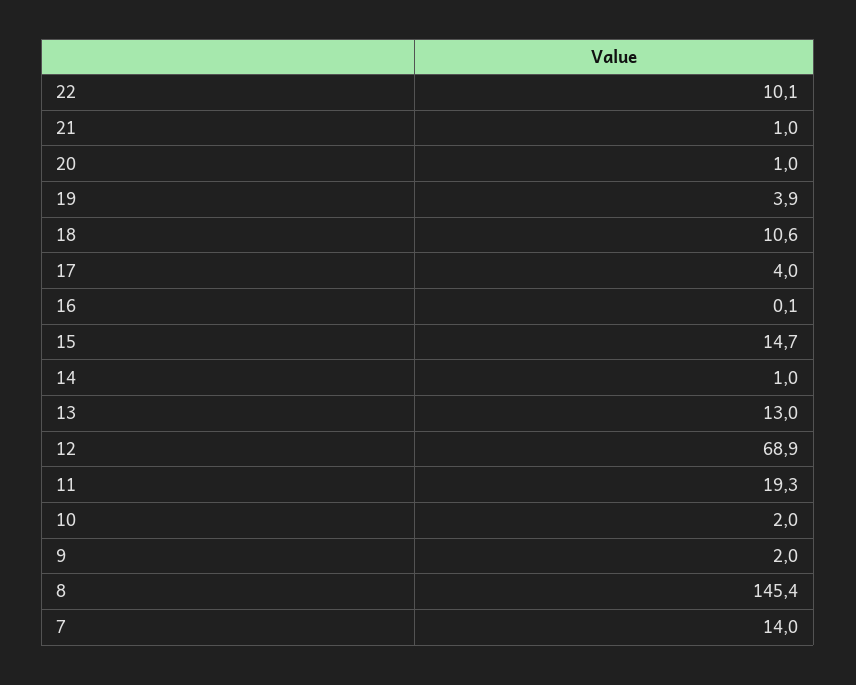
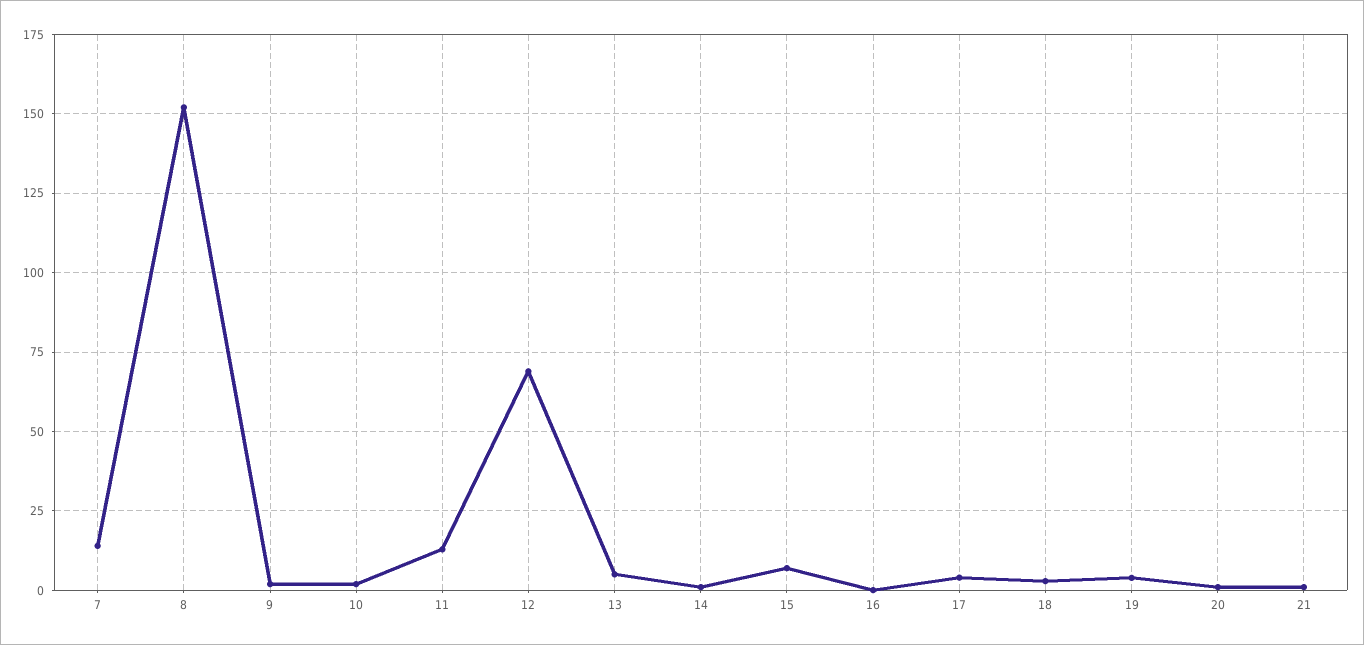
  {
-   "22": 10.1,
    "21": 1,
    "20": 1,
    "19": 3.9,
-   "18": 10.6,
+   "18": 2.5,
    "17": 4,
    "16": 0.1,
-   "15": 14.7,
+   "15": 7.5,
    "14": 1,
-   "13": 13,
+   "13": 5,
    "12": 68.9,
-   "11": 19.3,
+   "11": 12.5,
    "10": 2,
    "9": 2,
-   "8": 145.4,
+   "8": 152.5,
    "7": 14
  }

